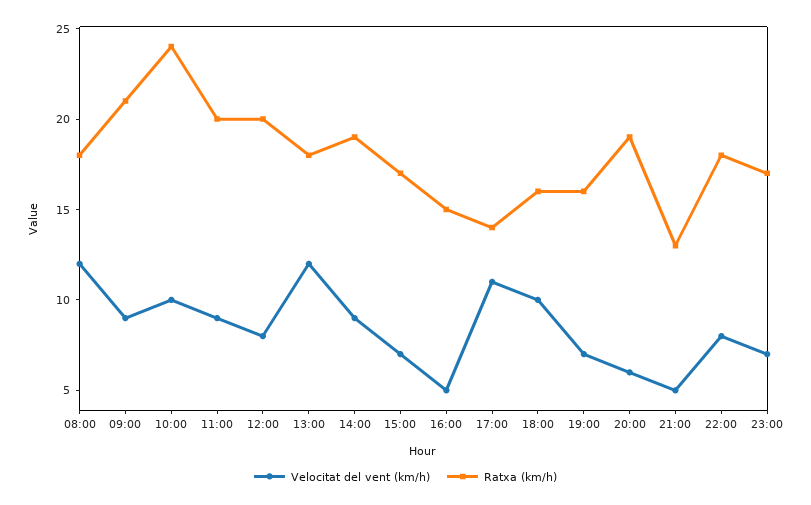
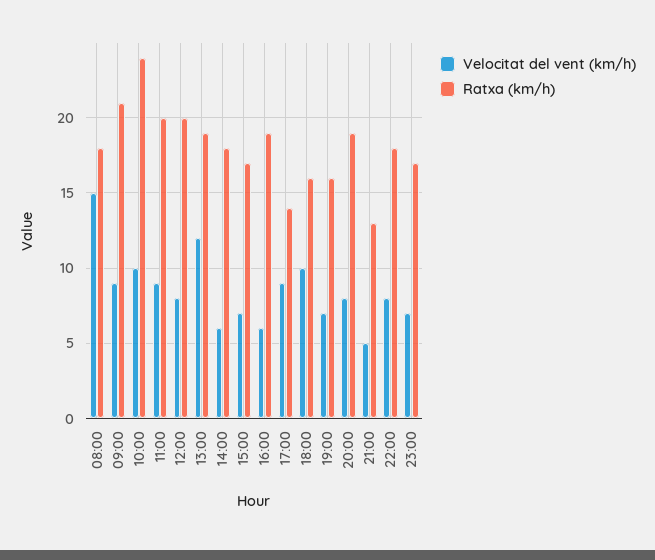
  {
    "Velocitat del vent (km/h)": {
-     "08:00": 12,
+     "08:00": 15,
      "09:00": 9,
      "10:00": 10,
      "11:00": 9,
      "12:00": 8,
      "13:00": 12,
-     "14:00": 9,
+     "14:00": 6,
      "15:00": 7,
-     "16:00": 5,
+     "16:00": 6,
-     "17:00": 11,
+     "17:00": 9,
      "18:00": 10,
      "19:00": 7,
-     "20:00": 6,
+     "20:00": 8,
      "21:00": 5,
      "22:00": 8,
      "23:00": 7
    },
    "Ratxa (km/h)": {
      "08:00": 18,
      "09:00": 21,
      "10:00": 24,
      "11:00": 20,
      "12:00": 20,
-     "13:00": 18,
+     "13:00": 19,
-     "14:00": 19,
+     "14:00": 18,
      "15:00": 17,
-     "16:00": 15,
+     "16:00": 19,
      "17:00": 14,
      "18:00": 16,
      "19:00": 16,
      "20:00": 19,
      "21:00": 13,
      "22:00": 18,
      "23:00": 17
    }
  }

